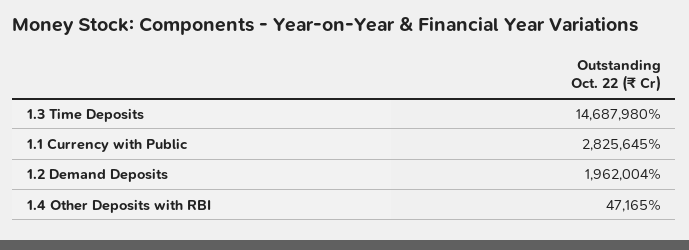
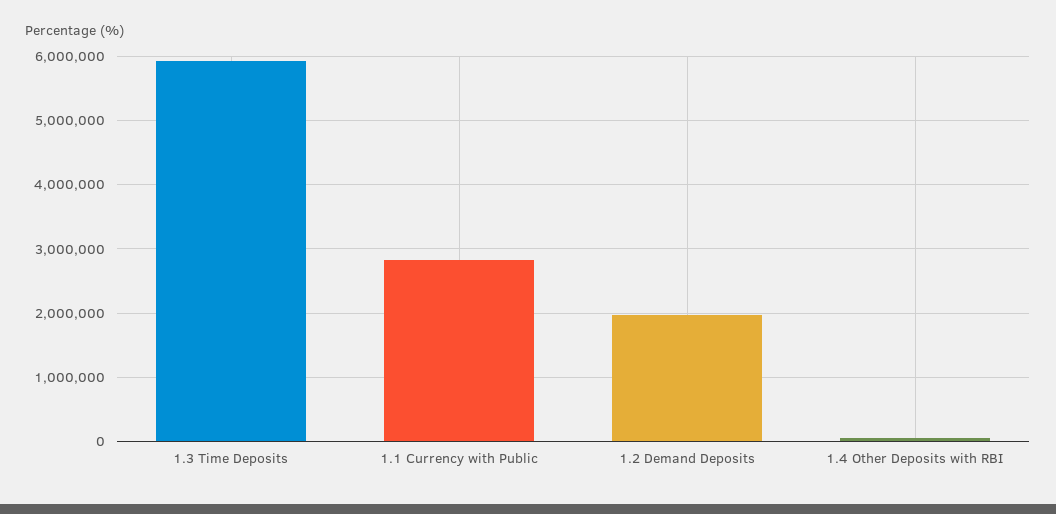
  {
-   "1.3 Time Deposits": 14687980,
+   "1.3 Time Deposits": 5900000,
    "1.1 Currency with Public": 2825645,
    "1.2 Demand Deposits": 1962004,
    "1.4 Other Deposits with RBI": 47165
  }

